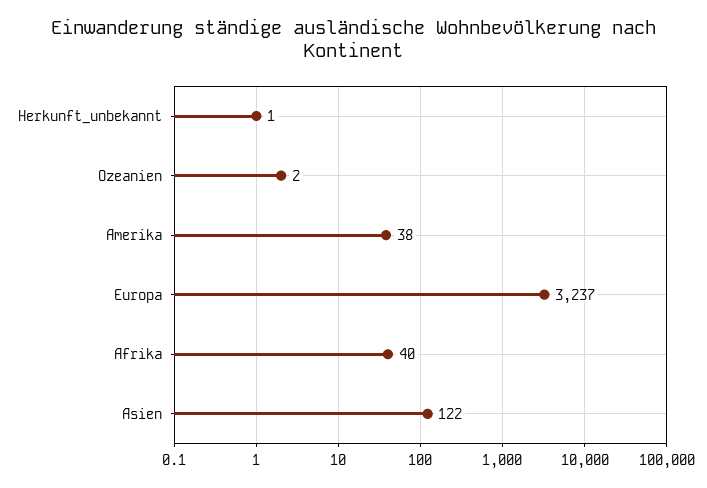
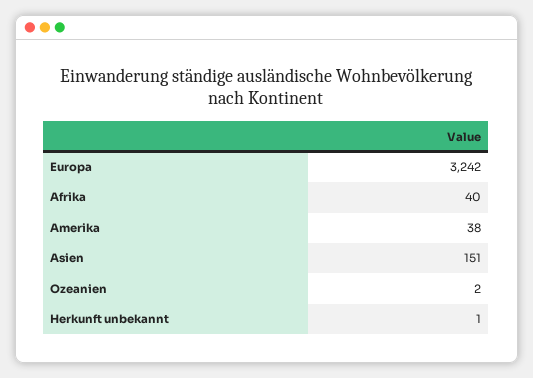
  {
    "Herkunft_unbekannt": 1,
    "Ozeanien": 2,
    "Amerika": 38,
-   "Europa": 3237,
+   "Europa": 3242,
    "Afrika": 40,
-   "Asien": 122
+   "Asien": 151
  }

